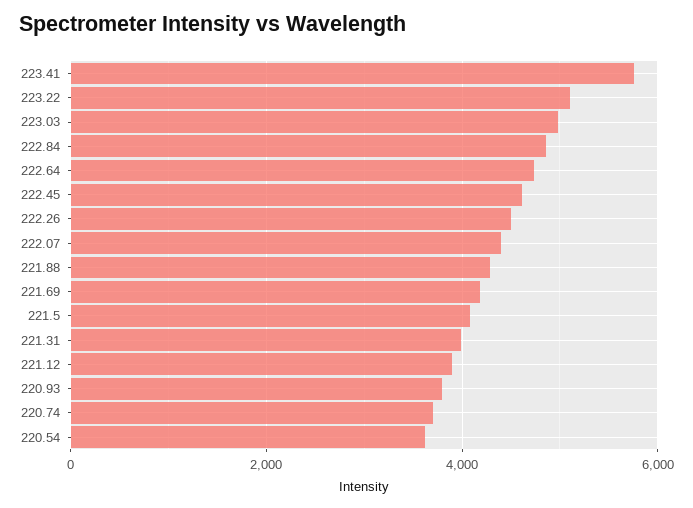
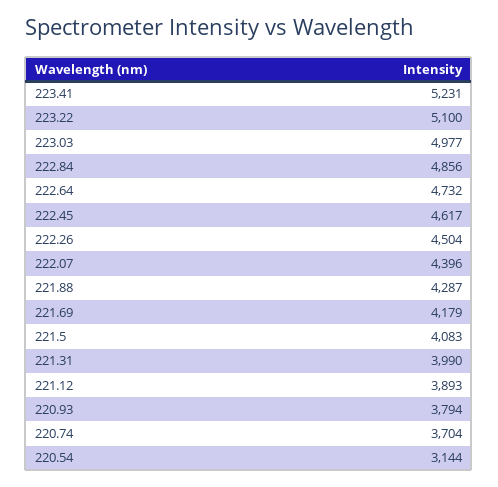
  {
-   "223.41": 5800,
+   "223.41": 5231,
    "223.22": 5100,
    "223.03": 4977,
    "222.84": 4856,
    "222.64": 4732,
    "222.45": 4617,
    "222.26": 4504,
    "222.07": 4396,
    "221.88": 4287,
    "221.69": 4179,
    "221.5": 4083,
    "221.31": 3990,
    "221.12": 3893,
    "220.93": 3794,
    "220.74": 3704,
-   "220.54": 3600
+   "220.54": 3144
  }

